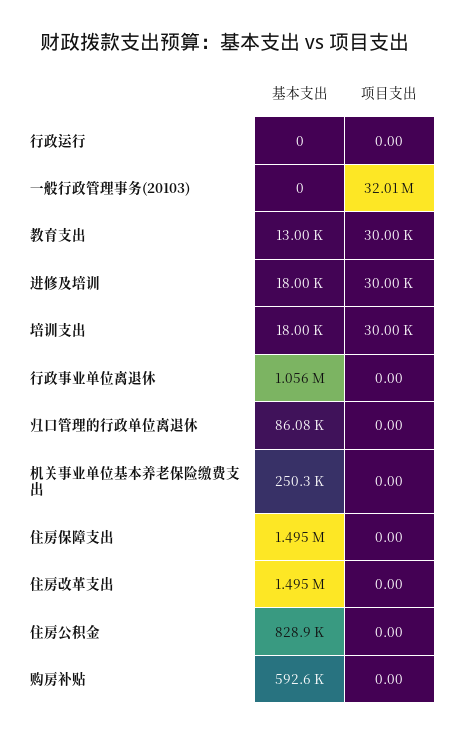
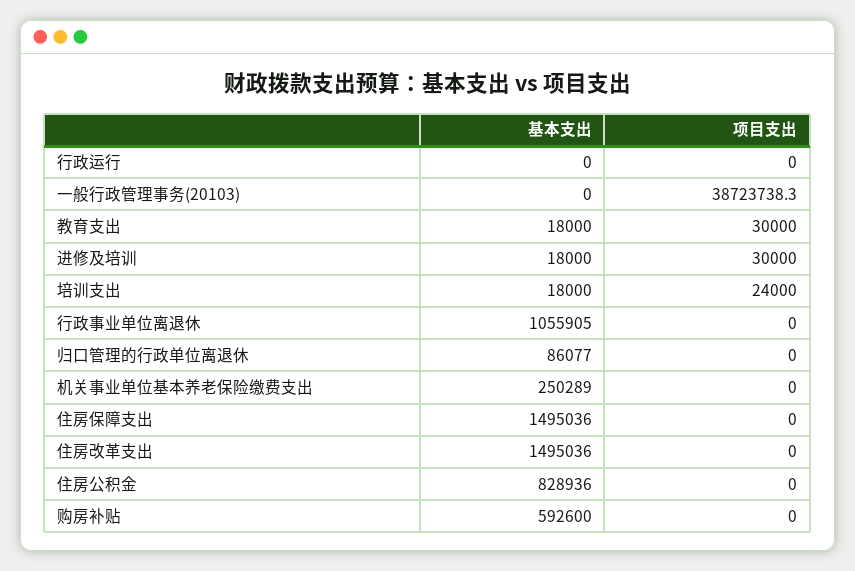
  {
    "基本支出": {
      "行政运行": 0,
      "一般行政管理事务(20103)": 0,
-     "教育支出": 13000,
+     "教育支出": 18000,
      "进修及培训": 18000,
      "培训支出": 18000,
      "行政事业单位离退休": 1055905,
      "归口管理的行政单位离退休": 86077,
      "机关事业单位基本养老保险缴费支出": 250289,
      "住房保障支出": 1495036,
      "住房改革支出": 1495036,
      "住房公积金": 828936,
      "购房补贴": 592600
    },
    "项目支出": {
      "行政运行": 0,
-     "一般行政管理事务(20103)": 32010000,
+     "一般行政管理事务(20103)": 38723738.3,
      "教育支出": 30000,
      "进修及培训": 30000,
-     "培训支出": 30000,
+     "培训支出": 24000,
      "行政事业单位离退休": 0,
      "归口管理的行政单位离退休": 0,
      "机关事业单位基本养老保险缴费支出": 0,
      "住房保障支出": 0,
      "住房改革支出": 0,
      "住房公积金": 0,
      "购房补贴": 0
    }
  }

